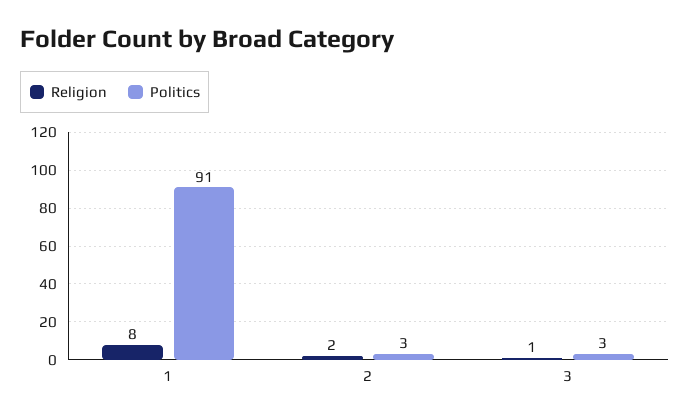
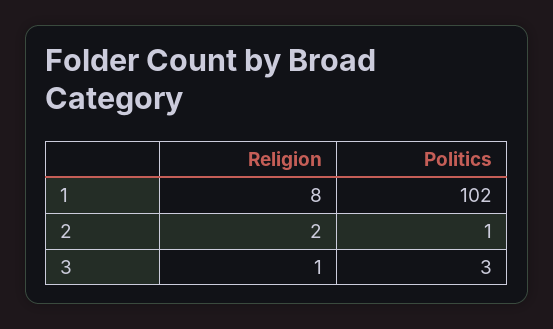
  {
    "Religion": {
      "1": 8,
      "2": 2,
      "3": 1
    },
    "Politics": {
-     "1": 91,
+     "1": 102,
-     "2": 3,
+     "2": 1,
      "3": 3
    }
  }

